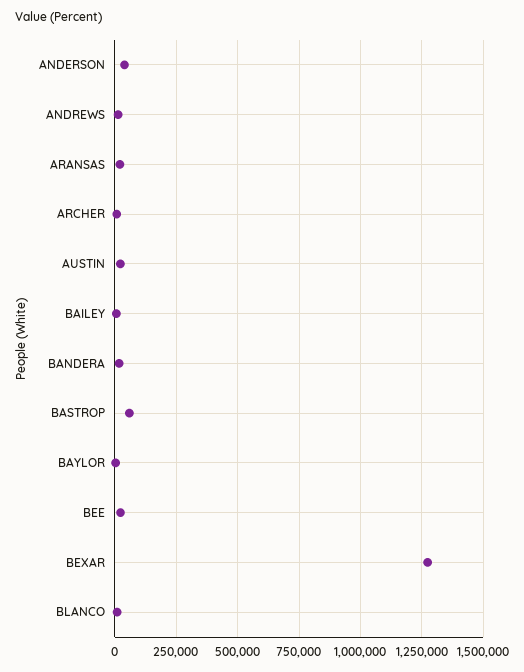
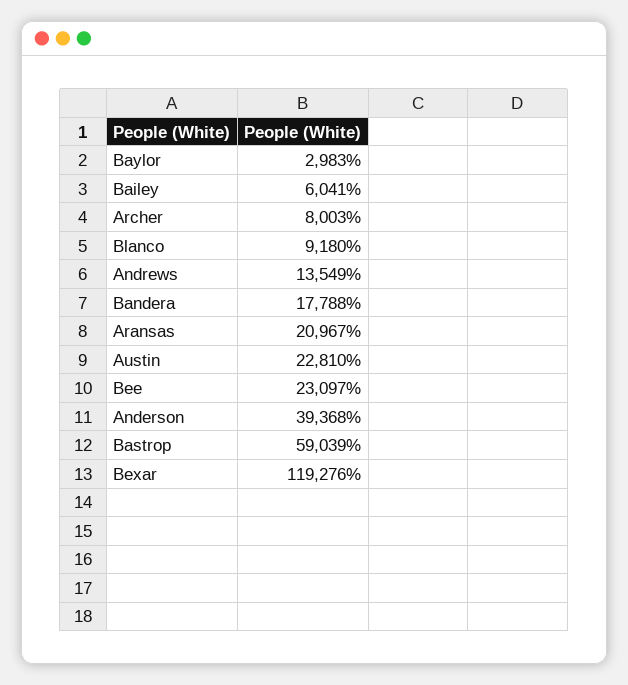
  {
    "ANDERSON": 39368,
    "ANDREWS": 13549,
    "ARANSAS": 20967,
    "ARCHER": 8003,
    "AUSTIN": 22810,
    "BAILEY": 6041,
    "BANDERA": 17788,
    "BASTROP": 59039,
    "BAYLOR": 2983,
    "BEE": 23097,
-   "BEXAR": 1275000,
+   "BEXAR": 119276,
    "BLANCO": 9180
  }

